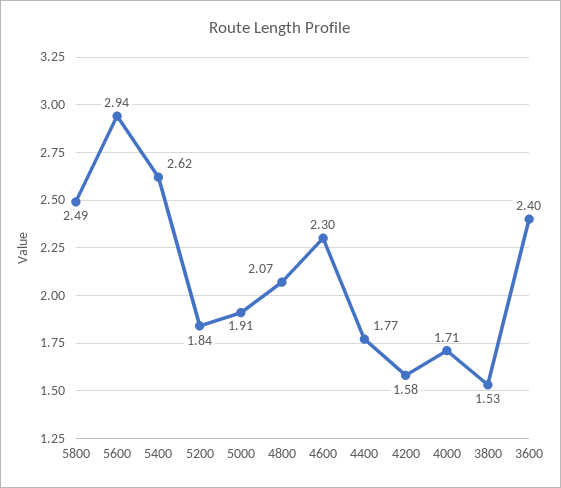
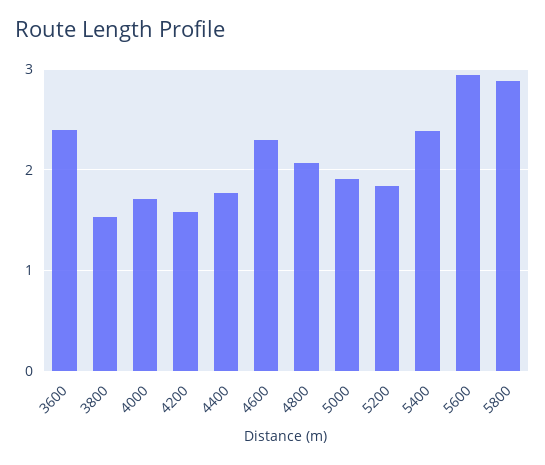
  {
-   "5800": 2.49,
+   "5800": 2.9,
    "5600": 2.94,
-   "5400": 2.62,
+   "5400": 2.4,
    "5200": 1.84,
    "5000": 1.91,
    "4800": 2.07,
    "4600": 2.3,
    "4400": 1.77,
    "4200": 1.58,
    "4000": 1.71,
    "3800": 1.53,
    "3600": 2.4
  }

